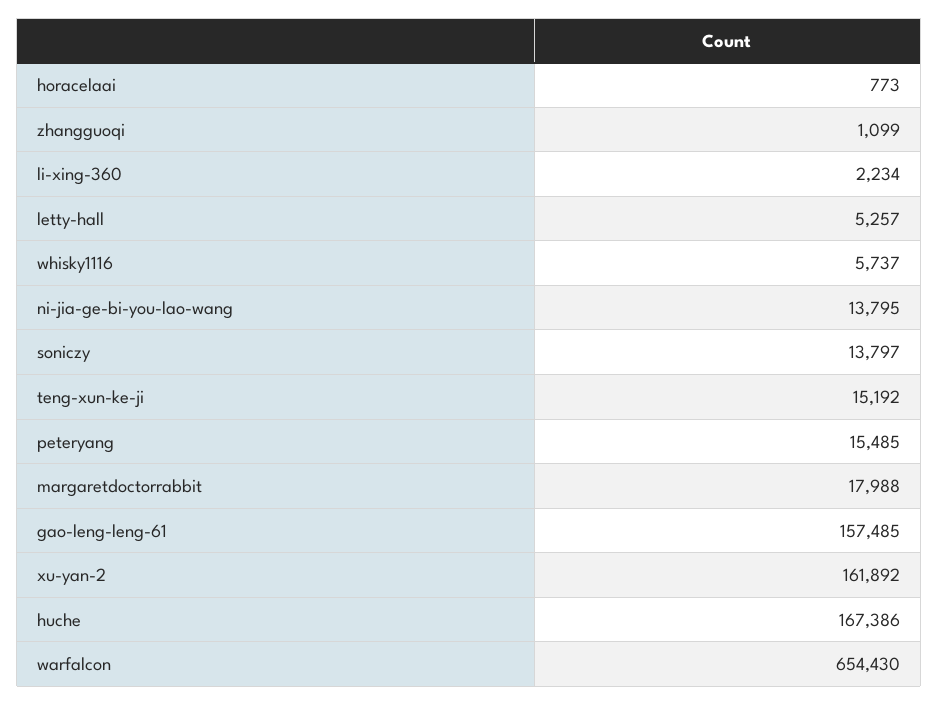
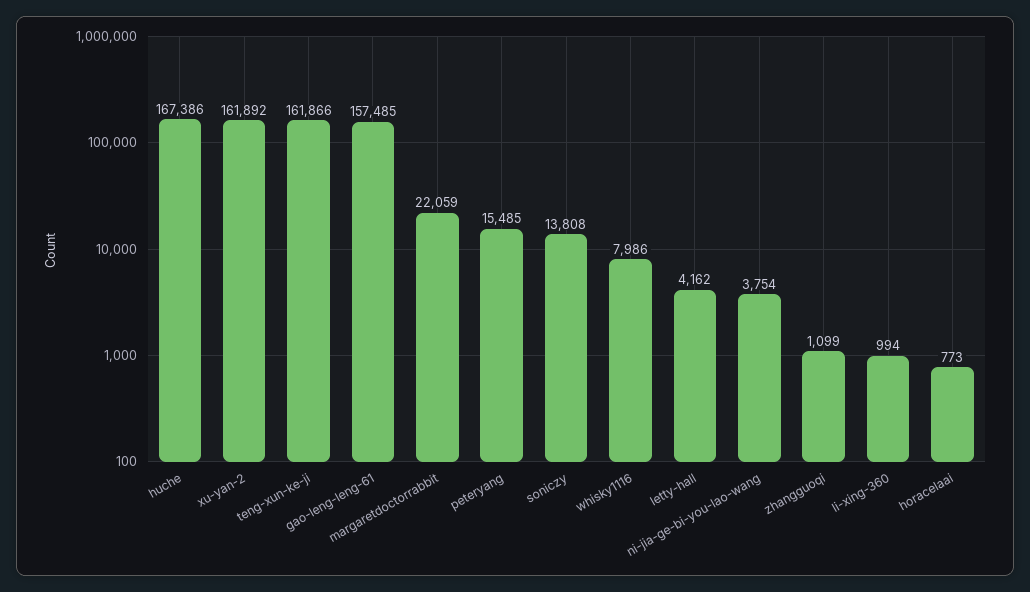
  {
    "horacelaai": 773,
    "zhangguoqi": 1099,
-   "li-xing-360": 2234,
+   "li-xing-360": 994,
-   "letty-hall": 5257,
+   "letty-hall": 4162,
-   "whisky1116": 5737,
+   "whisky1116": 7986,
-   "ni-jia-ge-bi-you-lao-wang": 13795,
+   "ni-jia-ge-bi-you-lao-wang": 3754,
-   "soniczy": 13797,
+   "soniczy": 13808,
-   "teng-xun-ke-ji": 15192,
+   "teng-xun-ke-ji": 161866,
    "peteryang": 15485,
-   "margaretdoctorrabbit": 17988,
+   "margaretdoctorrabbit": 22059,
    "gao-leng-leng-61": 157485,
    "xu-yan-2": 161892,
-   "huche": 167386,
+   "huche": 167386
-   "warfalcon": 654430
  }

